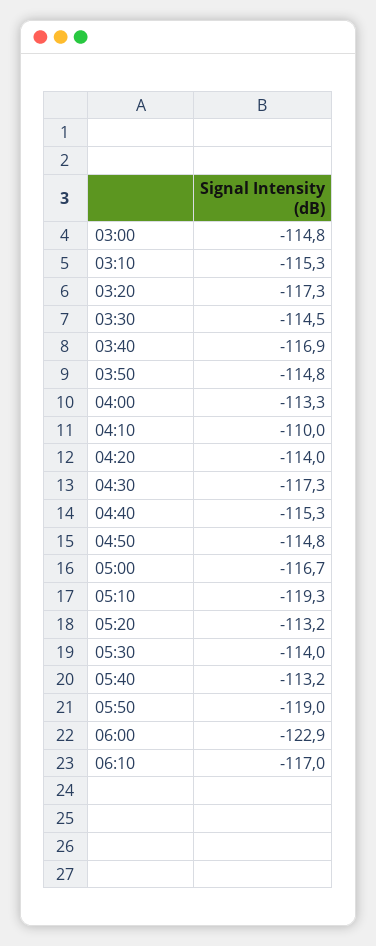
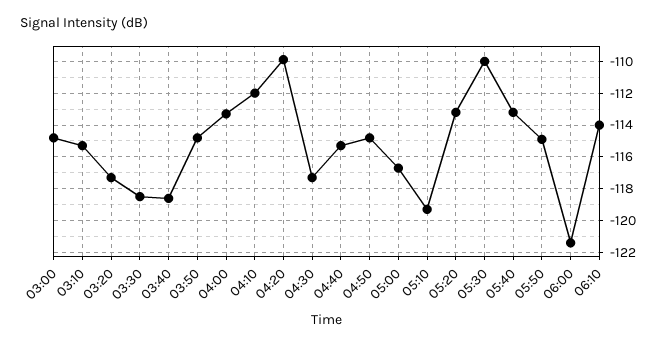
  {
    "03:00": -114.8,
    "03:10": -115.3,
    "03:20": -117.3,
-   "03:30": -114.5,
+   "03:30": -118.5,
-   "03:40": -116.9,
+   "03:40": -118.5,
    "03:50": -114.8,
    "04:00": -113.3,
-   "04:10": -110,
+   "04:10": -112,
-   "04:20": -114,
+   "04:20": -110,
    "04:30": -117.3,
    "04:40": -115.3,
    "04:50": -114.8,
    "05:00": -116.7,
    "05:10": -119.3,
    "05:20": -113.2,
-   "05:30": -114,
+   "05:30": -110,
    "05:40": -113.2,
-   "05:50": -119,
+   "05:50": -115,
-   "06:00": -122.9,
+   "06:00": -121.5,
-   "06:10": -117
+   "06:10": -114
  }

